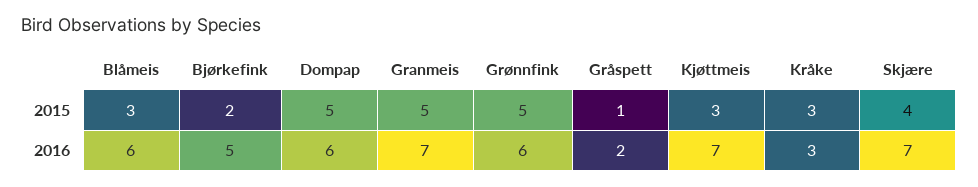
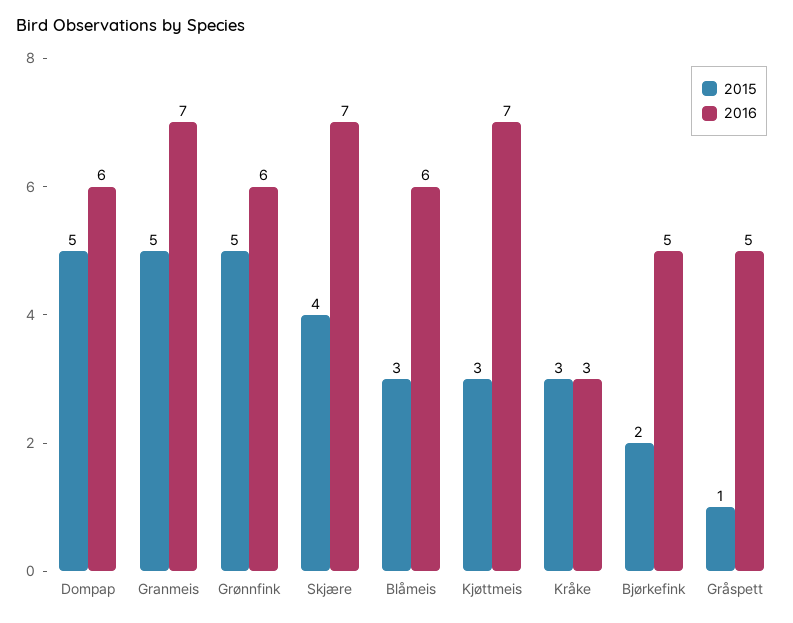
  {
    "2015": {
      "Blåmeis": 3,
      "Bjørkefink": 2,
      "Dompap": 5,
      "Granmeis": 5,
      "Grønnfink": 5,
      "Gråspett": 1,
      "Kjøttmeis": 3,
      "Kråke": 3,
      "Skjære": 4
    },
    "2016": {
      "Blåmeis": 6,
      "Bjørkefink": 5,
      "Dompap": 6,
      "Granmeis": 7,
      "Grønnfink": 6,
-     "Gråspett": 2,
+     "Gråspett": 5,
      "Kjøttmeis": 7,
      "Kråke": 3,
      "Skjære": 7
    }
  }

